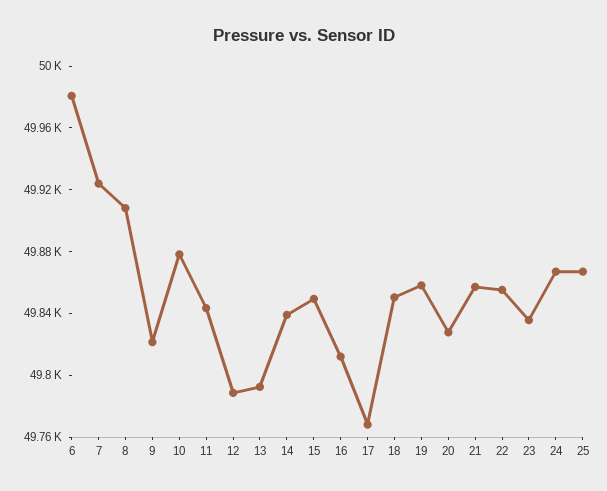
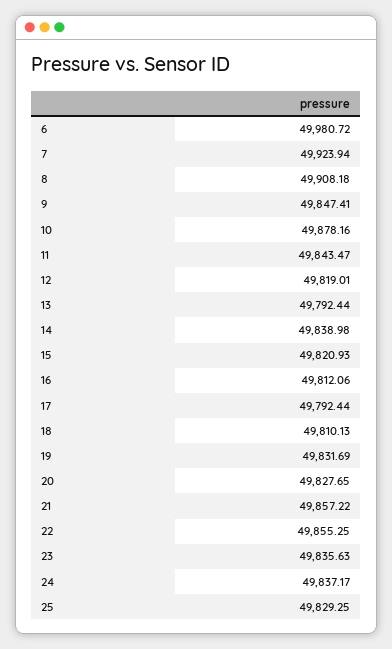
  {
    "6": 49980.72,
    "7": 49923.94,
    "8": 49908.18,
-   "9": 49820,
+   "9": 49847.41,
    "10": 49878.16,
    "11": 49843.47,
-   "12": 49790,
+   "12": 49819.01,
    "13": 49792.44,
    "14": 49838.98,
-   "15": 49850,
+   "15": 49820.93,
    "16": 49812.06,
-   "17": 49770,
+   "17": 49792.44,
-   "18": 49850,
+   "18": 49810.13,
-   "19": 49860,
+   "19": 49831.69,
    "20": 49827.65,
    "21": 49857.22,
    "22": 49855.25,
    "23": 49835.63,
-   "24": 49870,
+   "24": 49837.17,
-   "25": 49870
+   "25": 49829.25
  }

